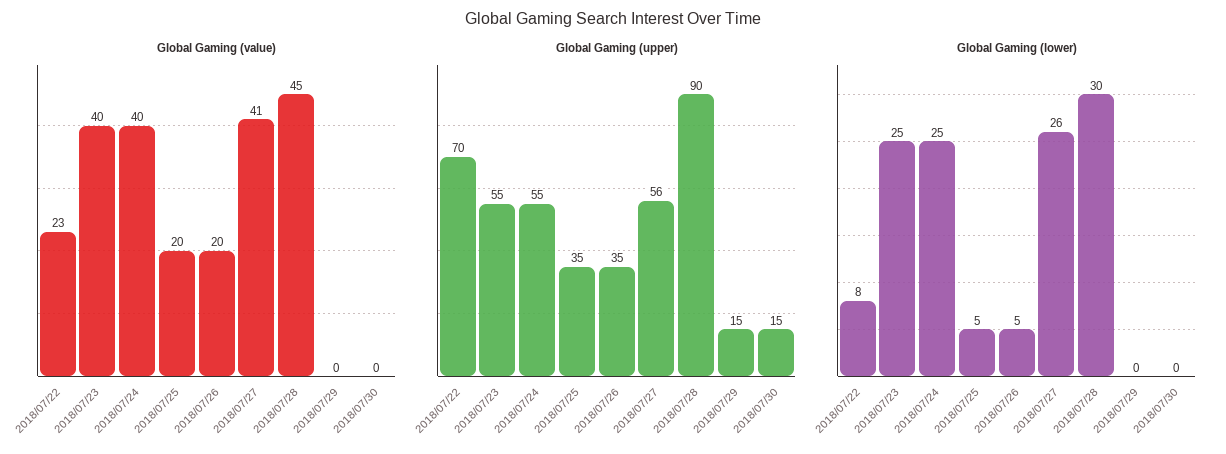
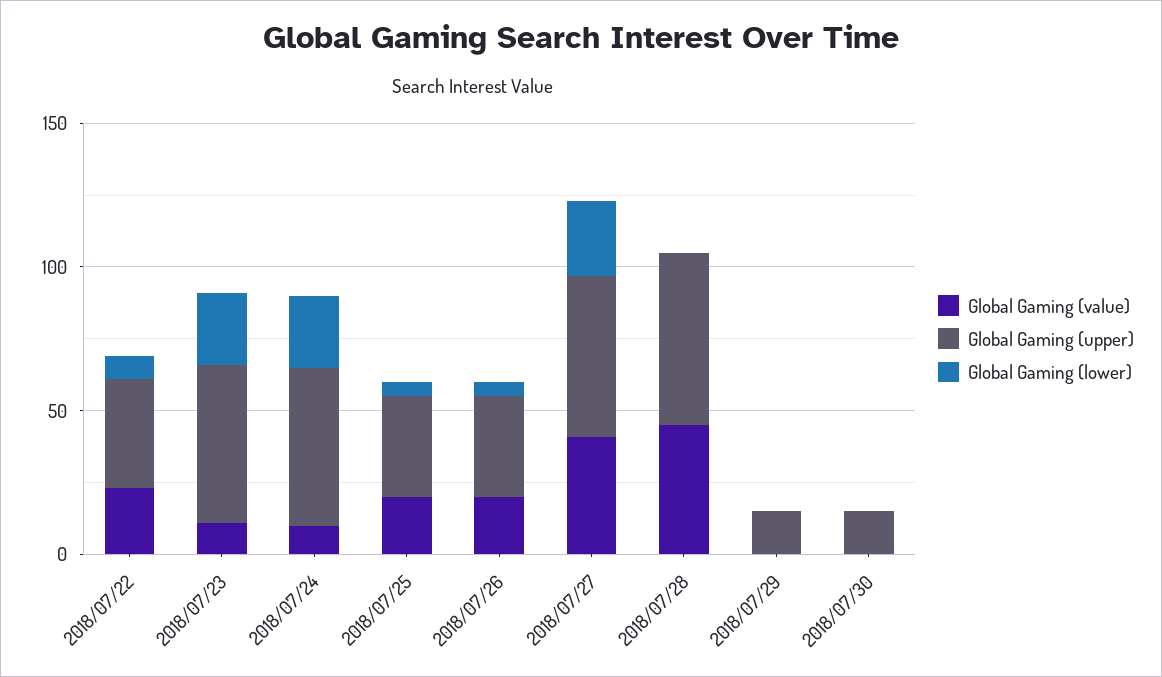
  {
    "Global Gaming (value)": {
      "2018/07/22": 23,
-     "2018/07/23": 40,
+     "2018/07/23": 10,
-     "2018/07/24": 40,
+     "2018/07/24": 10,
      "2018/07/25": 20,
      "2018/07/26": 20,
      "2018/07/27": 41,
      "2018/07/28": 45,
      "2018/07/29": 0,
      "2018/07/30": 0
    },
    "Global Gaming (upper)": {
-     "2018/07/22": 70,
+     "2018/07/22": 40,
      "2018/07/23": 55,
      "2018/07/24": 55,
      "2018/07/25": 35,
      "2018/07/26": 35,
      "2018/07/27": 56,
-     "2018/07/28": 90,
+     "2018/07/28": 60,
      "2018/07/29": 15,
      "2018/07/30": 15
    },
    "Global Gaming (lower)": {
      "2018/07/22": 8,
      "2018/07/23": 25,
      "2018/07/24": 25,
      "2018/07/25": 5,
      "2018/07/26": 5,
      "2018/07/27": 26,
-     "2018/07/28": 30,
+     "2018/07/28": 0,
      "2018/07/29": 0,
      "2018/07/30": 0
    }
  }

